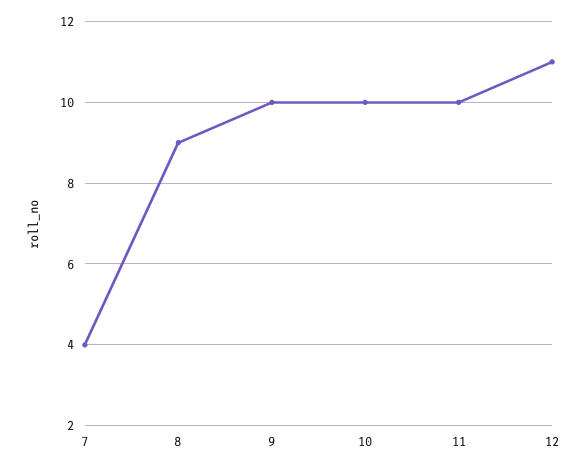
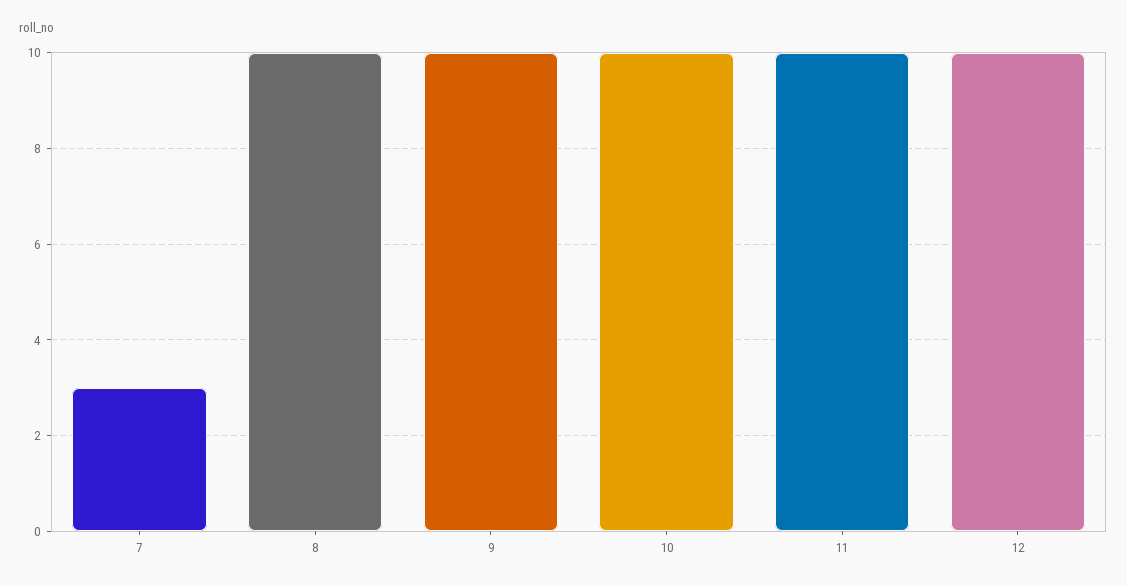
  {
-   "7": 4,
+   "7": 3,
-   "8": 9,
+   "8": 10,
    "9": 10,
    "10": 10,
    "11": 10,
-   "12": 11
+   "12": 10
  }

